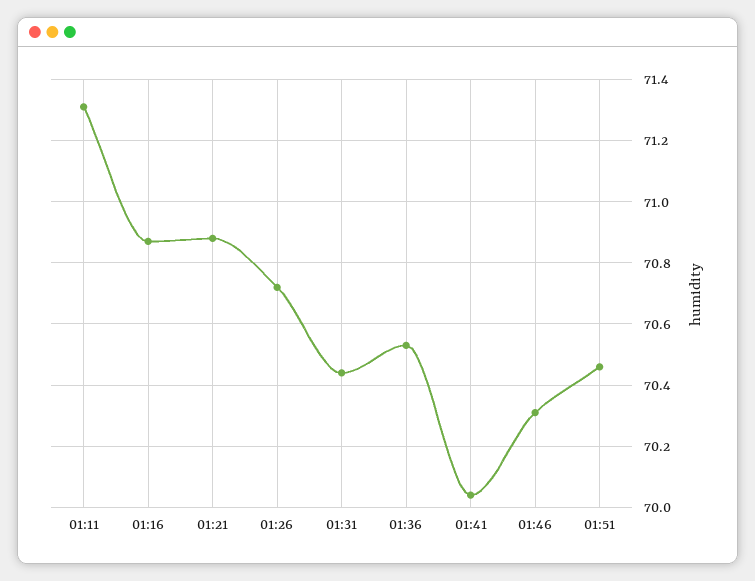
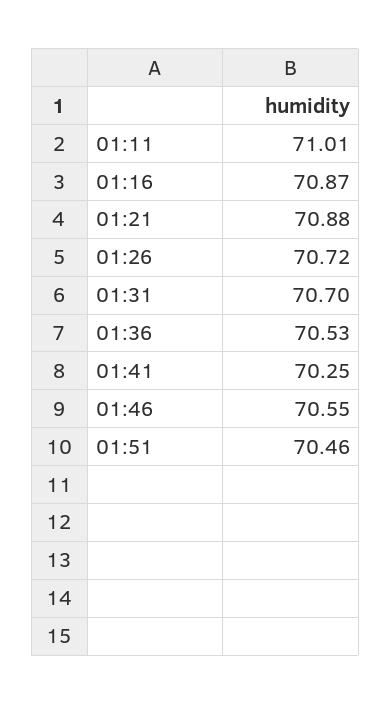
  {
-   "01:11": 71.3,
+   "01:11": 71.01,
    "01:16": 70.87,
    "01:21": 70.88,
    "01:26": 70.72,
-   "01:31": 70.45,
+   "01:31": 70.7,
    "01:36": 70.53,
-   "01:41": 70.05,
+   "01:41": 70.25,
-   "01:46": 70.3,
+   "01:46": 70.55,
    "01:51": 70.46
  }

